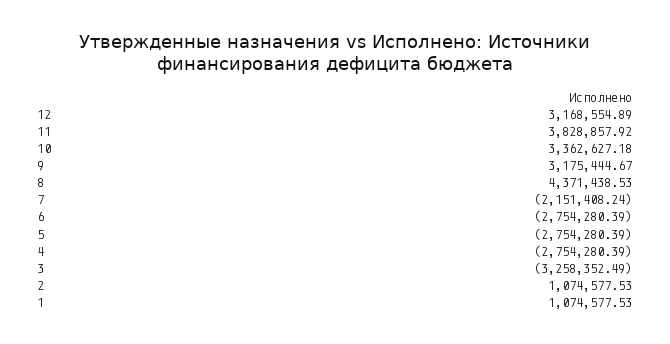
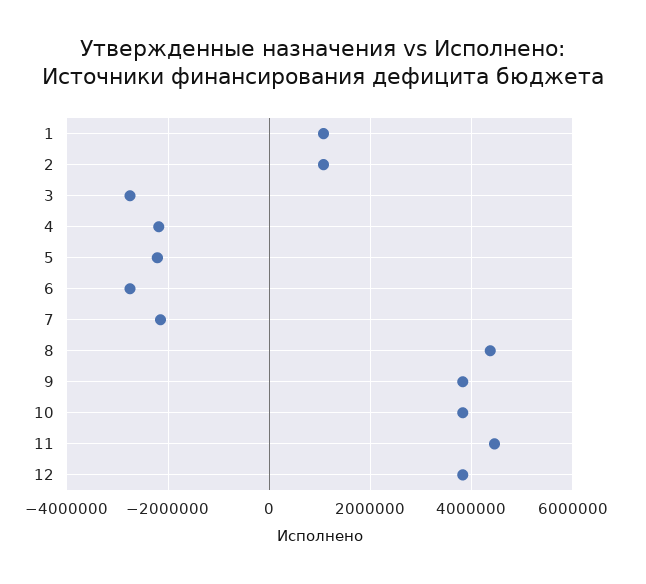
  {
-   "12": 3168554.89,
+   "12": 3800000,
-   "11": 3828857.92,
+   "11": 4400000,
-   "10": 3362627.18,
+   "10": 3800000,
-   "9": 3175444.67,
+   "9": 3800000,
    "8": 4371438.53,
    "7": -2151408.24,
    "6": -2754280.39,
-   "5": -2754280.39,
+   "5": -2200000,
-   "4": -2754280.39,
+   "4": -2200000,
-   "3": -3258352.49,
+   "3": -2800000,
    "2": 1074577.53,
    "1": 1074577.53
  }

